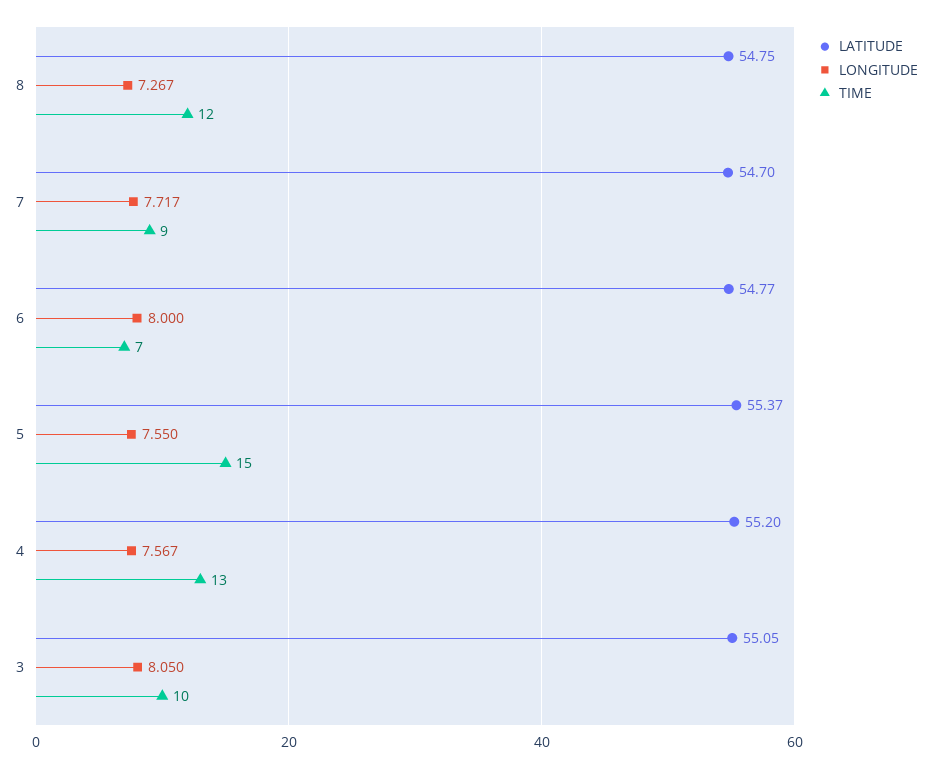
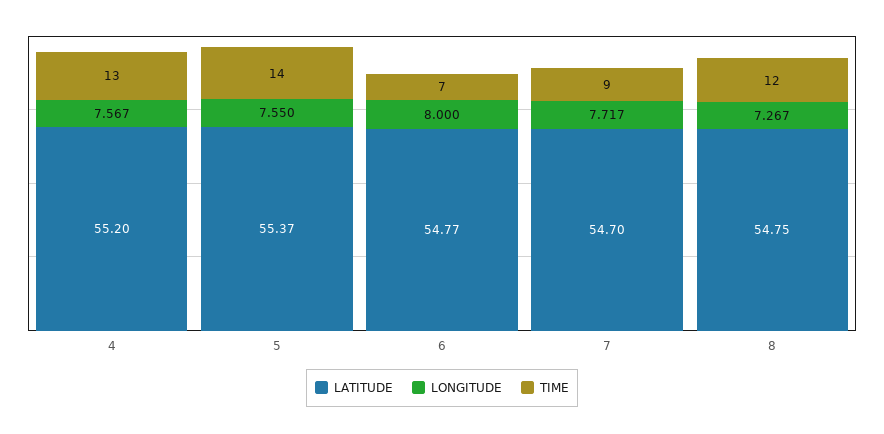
  {
    "LATITUDE": {
      "8": 54.75,
      "7": 54.7,
      "6": 54.77,
      "5": 55.37,
-     "4": 55.2,
+     "4": 55.2
-     "3": 55.05
    },
    "LONGITUDE": {
      "8": 7.267,
      "7": 7.717,
      "6": 8,
      "5": 7.55,
-     "4": 7.567,
+     "4": 7.567
-     "3": 8.05
    },
    "TIME": {
      "8": 12,
      "7": 9,
      "6": 7,
-     "5": 15,
+     "5": 14,
-     "4": 13,
+     "4": 13
-     "3": 10
    }
  }

